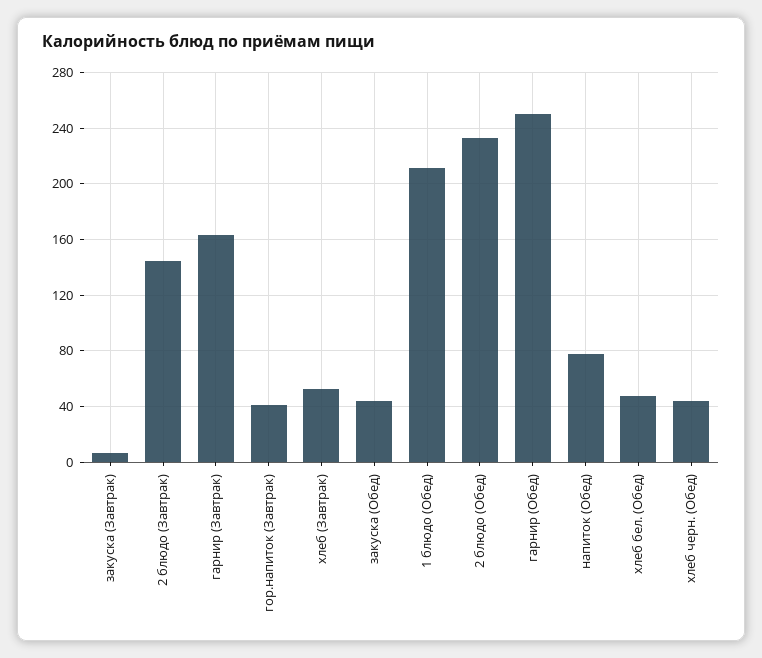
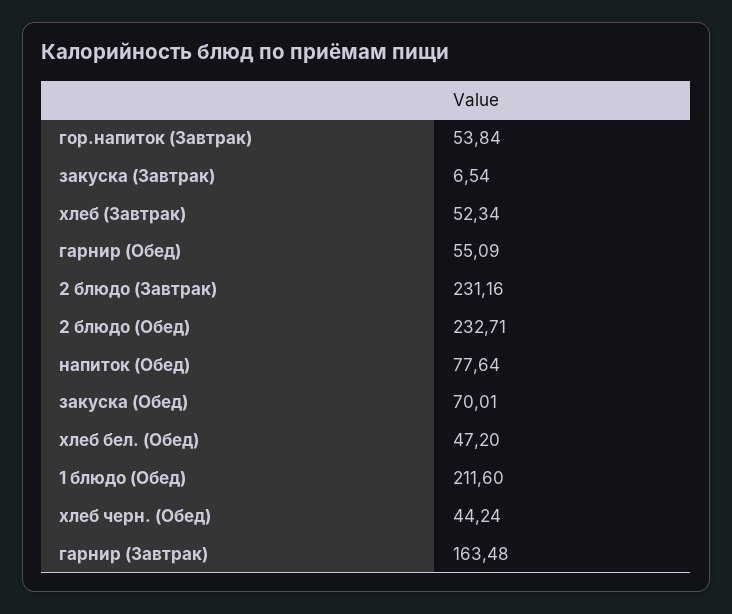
  {
    "закуска (Завтрак)": 6.54,
-   "2 блюдо (Завтрак)": 145,
+   "2 блюдо (Завтрак)": 231.16,
    "гарнир (Завтрак)": 163.48,
-   "гор.напиток (Завтрак)": 40,
+   "гор.напиток (Завтрак)": 53.84,
    "хлеб (Завтрак)": 52.34,
-   "закуска (Обед)": 45,
+   "закуска (Обед)": 70.01,
    "1 блюдо (Обед)": 211.6,
    "2 блюдо (Обед)": 232.71,
-   "гарнир (Обед)": 250,
+   "гарнир (Обед)": 55.09,
    "напиток (Обед)": 77.64,
    "хлеб бел. (Обед)": 47.2,
    "хлеб черн. (Обед)": 44.24
  }

